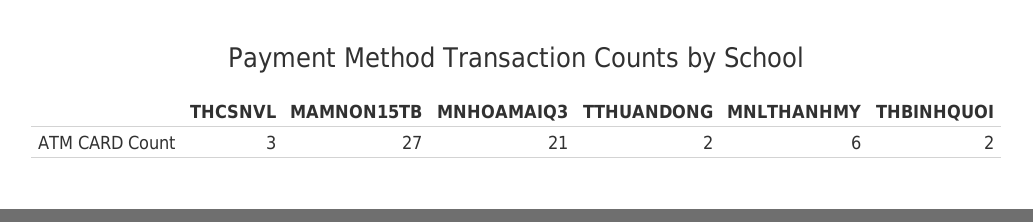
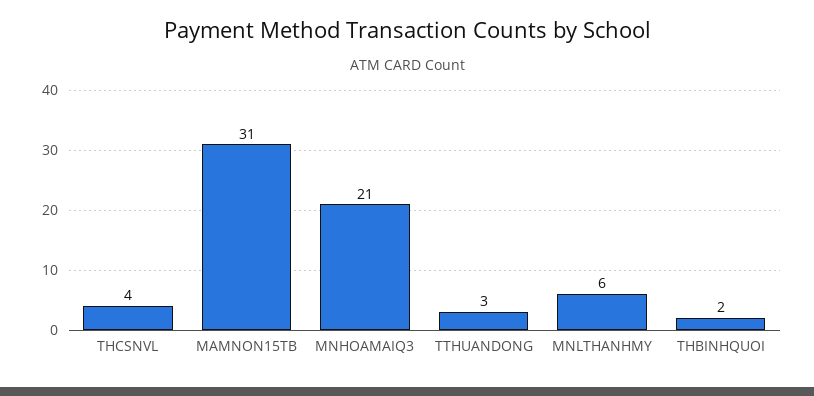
  {
-   "THCSNVL": 3,
+   "THCSNVL": 4,
-   "MAMNON15TB": 27,
+   "MAMNON15TB": 31,
    "MNHOAMAIQ3": 21,
-   "TTHUANDONG": 2,
+   "TTHUANDONG": 3,
    "MNLTHANHMY": 6,
    "THBINHQUOI": 2
  }

